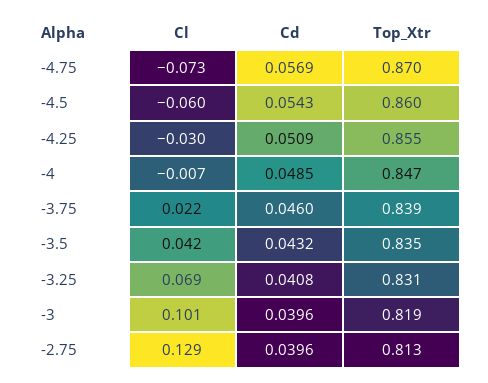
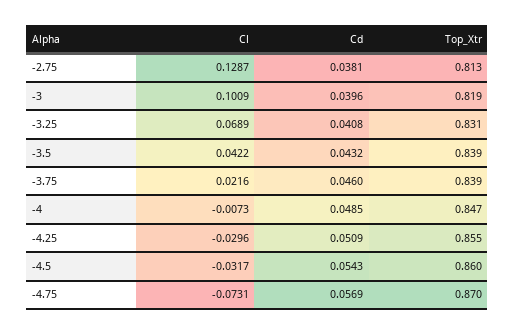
  {
    "Cl": {
      "-4.75": -0.0731,
-     "-4.5": -0.06,
+     "-4.5": -0.0317,
      "-4.25": -0.0296,
      "-4": -0.0073,
      "-3.75": 0.0216,
      "-3.5": 0.0422,
      "-3.25": 0.0689,
      "-3": 0.1009,
      "-2.75": 0.1287
    },
    "Cd": {
      "-4.75": 0.0569,
      "-4.5": 0.0543,
      "-4.25": 0.0509,
      "-4": 0.0485,
      "-3.75": 0.046,
      "-3.5": 0.0432,
      "-3.25": 0.0408,
      "-3": 0.0396,
-     "-2.75": 0.0396
+     "-2.75": 0.0381
    },
    "Top_Xtr": {
      "-4.75": 0.87,
      "-4.5": 0.86,
      "-4.25": 0.855,
      "-4": 0.847,
      "-3.75": 0.839,
-     "-3.5": 0.835,
+     "-3.5": 0.839,
      "-3.25": 0.831,
      "-3": 0.819,
      "-2.75": 0.813
    }
  }

